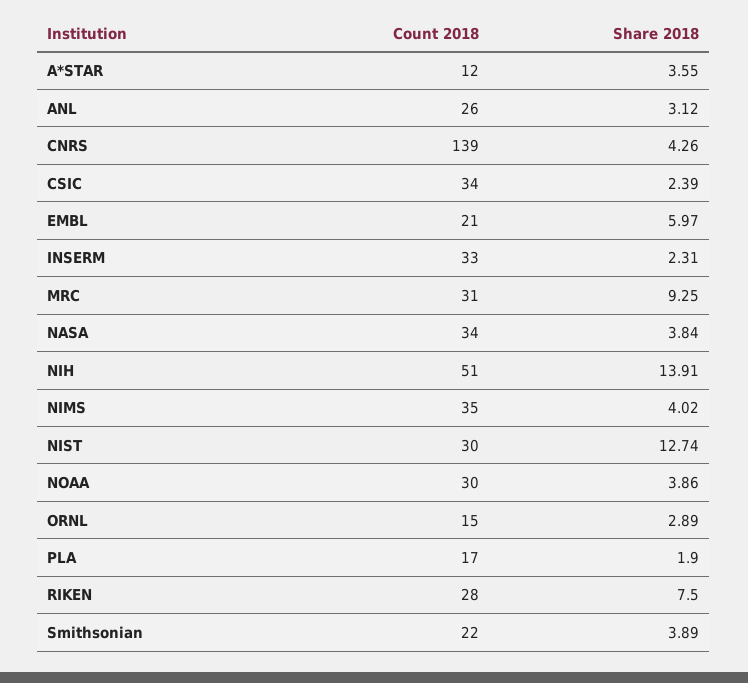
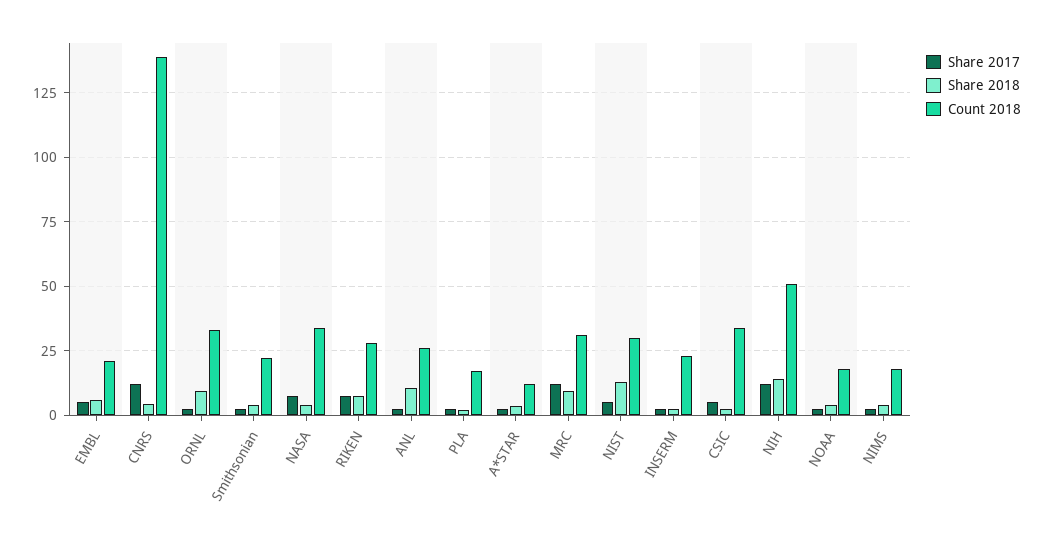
  {
    "Count 2018": {
      "A*STAR": 12,
      "ANL": 26,
      "CNRS": 139,
      "CSIC": 34,
      "EMBL": 21,
-     "INSERM": 33,
+     "INSERM": 22.5,
      "MRC": 31,
      "NASA": 34,
      "NIH": 51,
-     "NIMS": 35,
+     "NIMS": 17.5,
      "NIST": 30,
-     "NOAA": 30,
+     "NOAA": 17.5,
-     "ORNL": 15,
+     "ORNL": 32.5,
      "PLA": 17,
      "RIKEN": 28,
      "Smithsonian": 22
    },
    "Share 2018": {
      "A*STAR": 3.55,
-     "ANL": 3.12,
+     "ANL": 10,
      "CNRS": 4.26,
      "CSIC": 2.39,
      "EMBL": 5.97,
      "INSERM": 2.31,
      "MRC": 9.25,
      "NASA": 3.84,
      "NIH": 13.91,
      "NIMS": 4.02,
      "NIST": 12.74,
      "NOAA": 3.86,
-     "ORNL": 2.89,
+     "ORNL": 10,
      "PLA": 1.9,
      "RIKEN": 7.5,
      "Smithsonian": 3.89
-   }
+   },
+   "Share 2017": {
+     "EMBL": 5,
+     "CNRS": 12.5,
+     "ORNL": 2.5,
+     "Smithsonian": 2.5,
+     "NASA": 7.5,
+     "RIKEN": 7.5,
+     "ANL": 2.5,
+     "PLA": 2.5,
+     "A*STAR": 2.5,
+     "MRC": 12.5,
+     "NIST": 5,
+     "INSERM": 2.5,
+     "CSIC": 5,
+     "NIH": 12.5,
+     "NOAA": 2.5,
+     "NIMS": 2.5
+   }
  }

